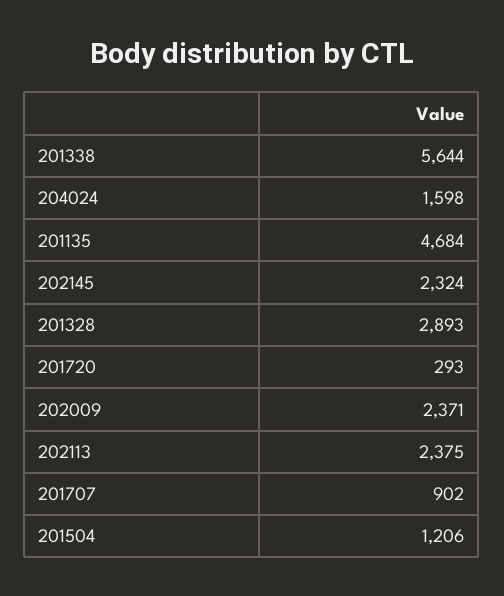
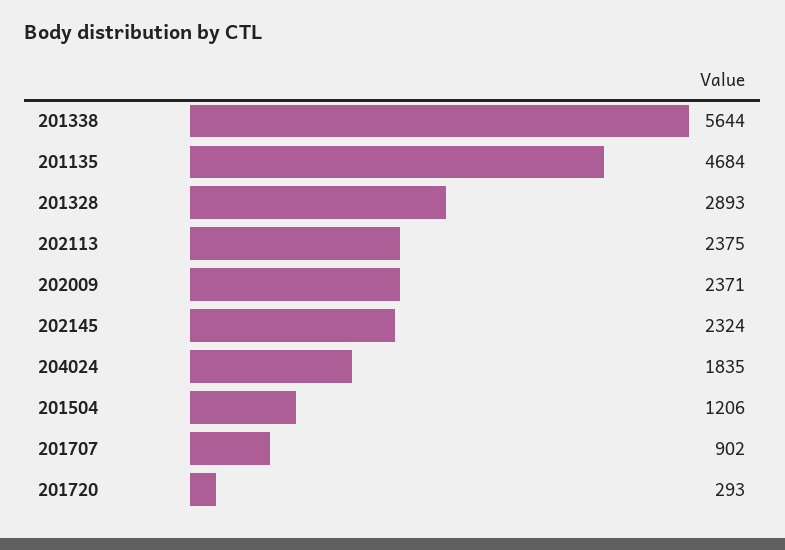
  {
    "201338": 5644,
-   "204024": 1598,
+   "204024": 1835,
    "201135": 4684,
    "202145": 2324,
    "201328": 2893,
    "201720": 293,
    "202009": 2371,
    "202113": 2375,
    "201707": 902,
    "201504": 1206
  }

